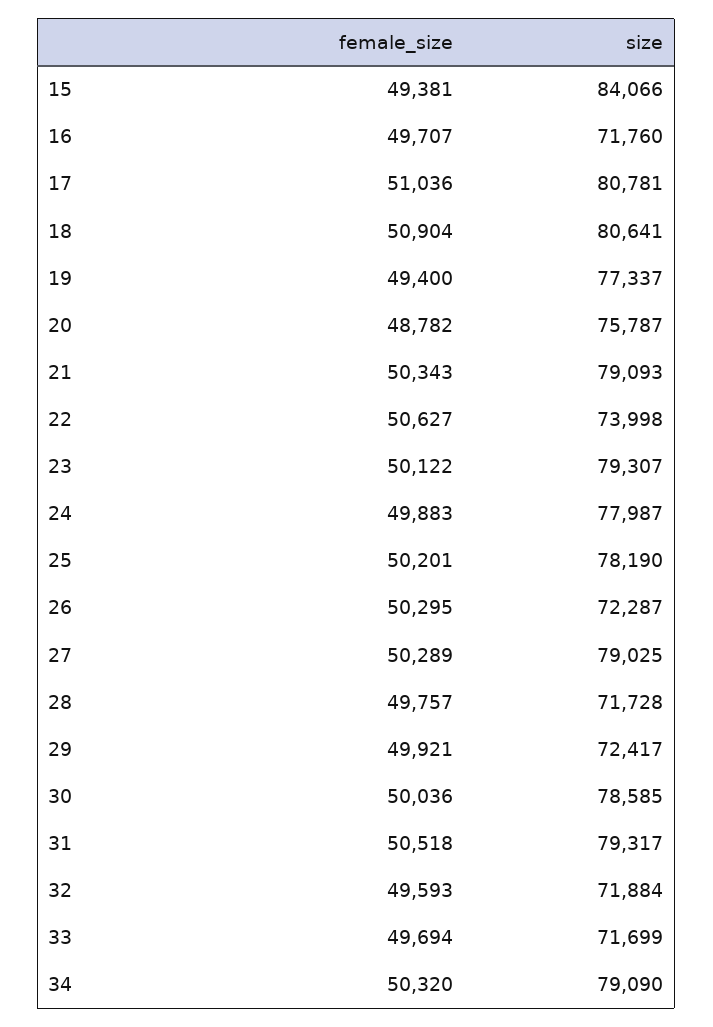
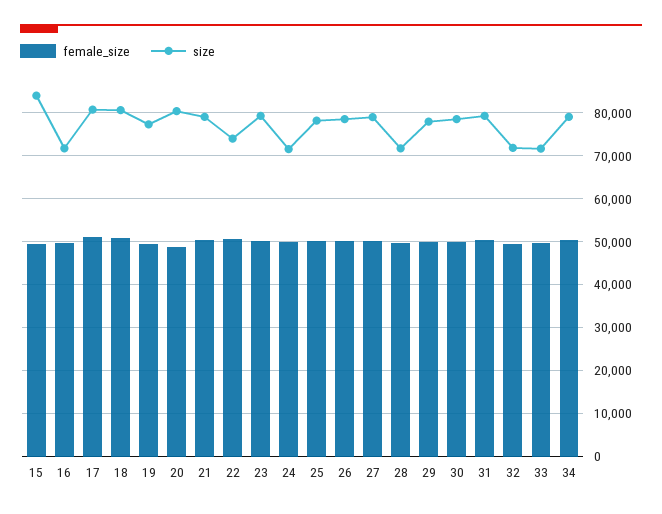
  {
    "female_size": {
      "15": 49381,
      "16": 49707,
      "17": 51036,
      "18": 50904,
      "19": 49400,
      "20": 48782,
      "21": 50343,
      "22": 50627,
      "23": 50122,
      "24": 49883,
      "25": 50201,
      "26": 50295,
      "27": 50289,
      "28": 49757,
      "29": 49921,
      "30": 50036,
      "31": 50518,
      "32": 49593,
      "33": 49694,
      "34": 50320
    },
    "size": {
      "15": 84066,
      "16": 71760,
      "17": 80781,
      "18": 80641,
      "19": 77337,
-     "20": 75787,
+     "20": 80000,
      "21": 79093,
      "22": 73998,
      "23": 79307,
-     "24": 77987,
+     "24": 72000,
      "25": 78190,
-     "26": 72287,
+     "26": 78000,
      "27": 79025,
      "28": 71728,
-     "29": 72417,
+     "29": 78000,
      "30": 78585,
      "31": 79317,
      "32": 71884,
      "33": 71699,
      "34": 79090
    }
  }

